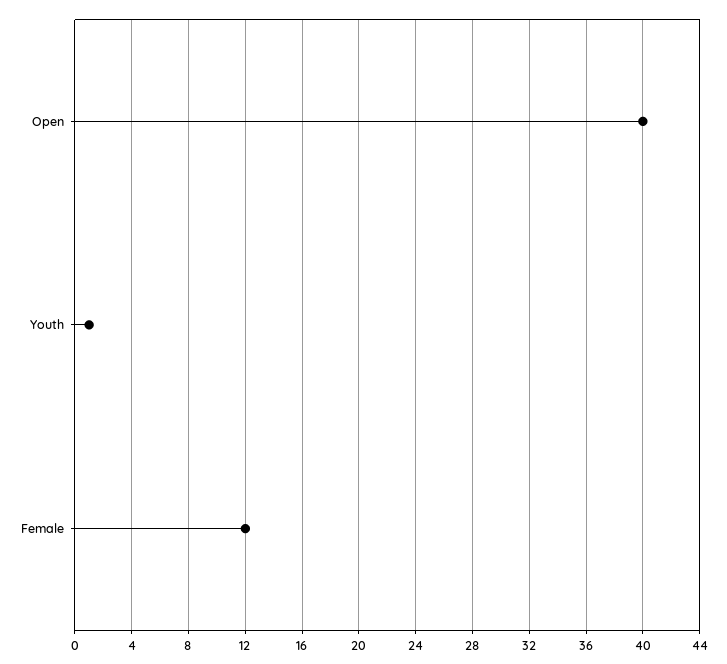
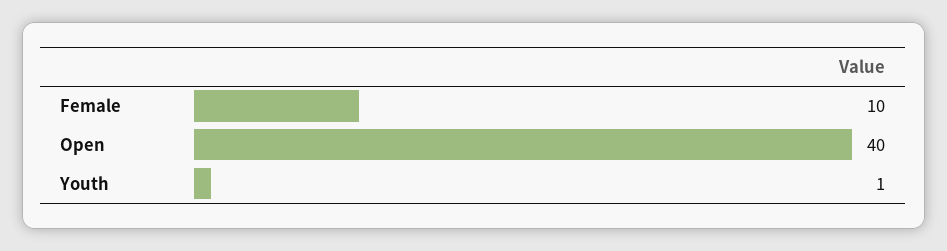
  {
    "Open": 40,
    "Youth": 1,
-   "Female": 12
+   "Female": 10
  }

